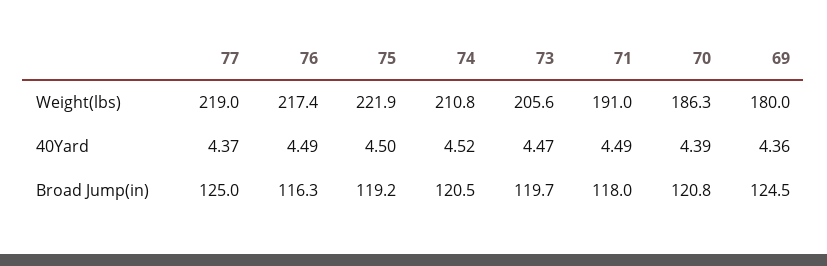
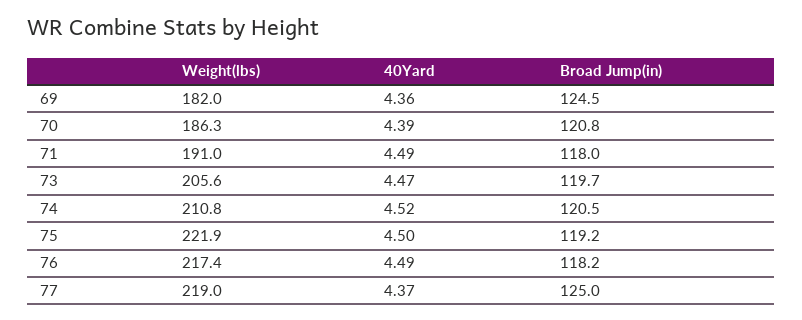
  {
    "77": {
      "Weight(lbs)": 219,
      "40Yard": 4.37,
      "Broad Jump(in)": 125
    },
    "76": {
      "Weight(lbs)": 217.4,
      "40Yard": 4.49,
-     "Broad Jump(in)": 116.3
+     "Broad Jump(in)": 118.2
    },
    "75": {
      "Weight(lbs)": 221.9,
      "40Yard": 4.5,
      "Broad Jump(in)": 119.2
    },
    "74": {
      "Weight(lbs)": 210.8,
      "40Yard": 4.52,
      "Broad Jump(in)": 120.5
    },
    "73": {
      "Weight(lbs)": 205.6,
      "40Yard": 4.47,
      "Broad Jump(in)": 119.7
    },
    "71": {
      "Weight(lbs)": 191,
      "40Yard": 4.49,
      "Broad Jump(in)": 118
    },
    "70": {
      "Weight(lbs)": 186.3,
      "40Yard": 4.39,
      "Broad Jump(in)": 120.8
    },
    "69": {
-     "Weight(lbs)": 180,
+     "Weight(lbs)": 182,
      "40Yard": 4.36,
      "Broad Jump(in)": 124.5
    }
  }

